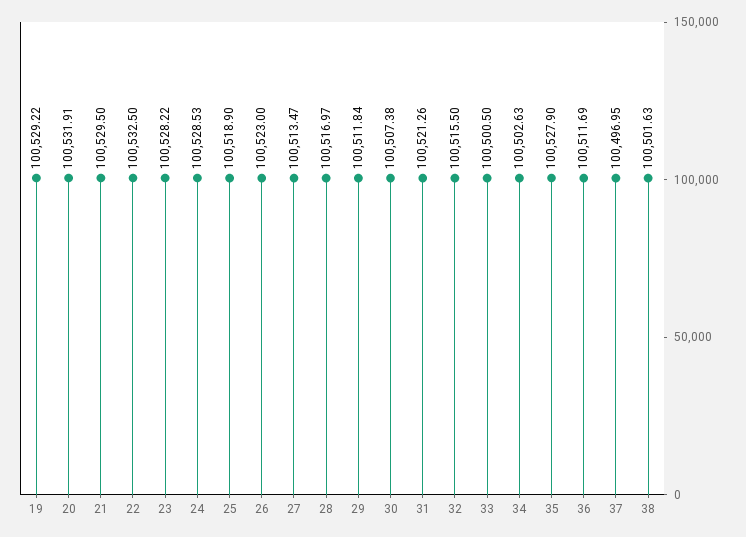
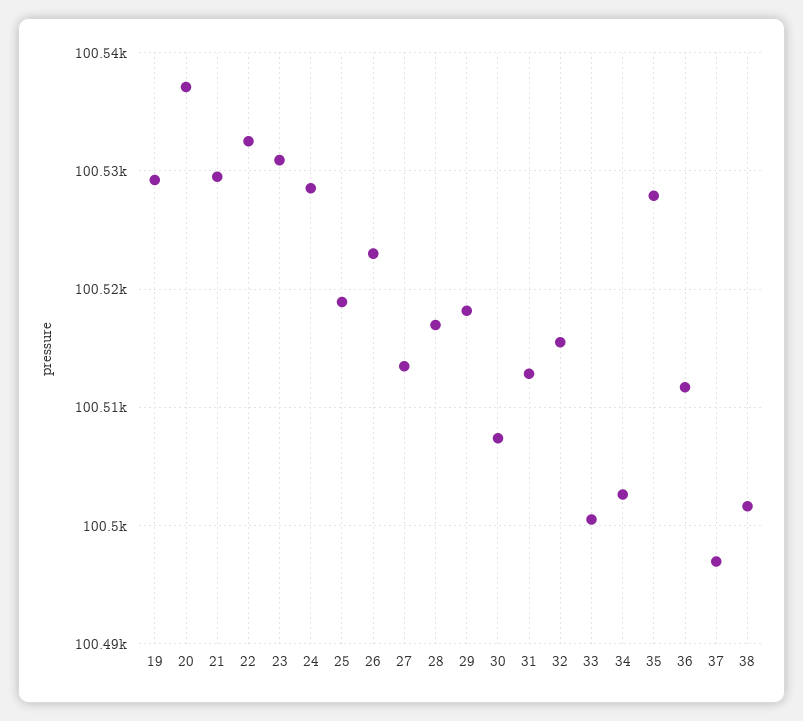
  {
    "19": 100529.22,
-   "20": 100531.91,
+   "20": 100537,
    "21": 100529.5,
    "22": 100532.5,
-   "23": 100528.22,
+   "23": 100531,
    "24": 100528.53,
    "25": 100518.9,
    "26": 100523,
    "27": 100513.47,
    "28": 100516.97,
-   "29": 100511.84,
+   "29": 100518,
    "30": 100507.38,
-   "31": 100521.26,
+   "31": 100513,
    "32": 100515.5,
    "33": 100500.5,
    "34": 100502.63,
    "35": 100527.9,
    "36": 100511.69,
    "37": 100496.95,
    "38": 100501.63
  }

